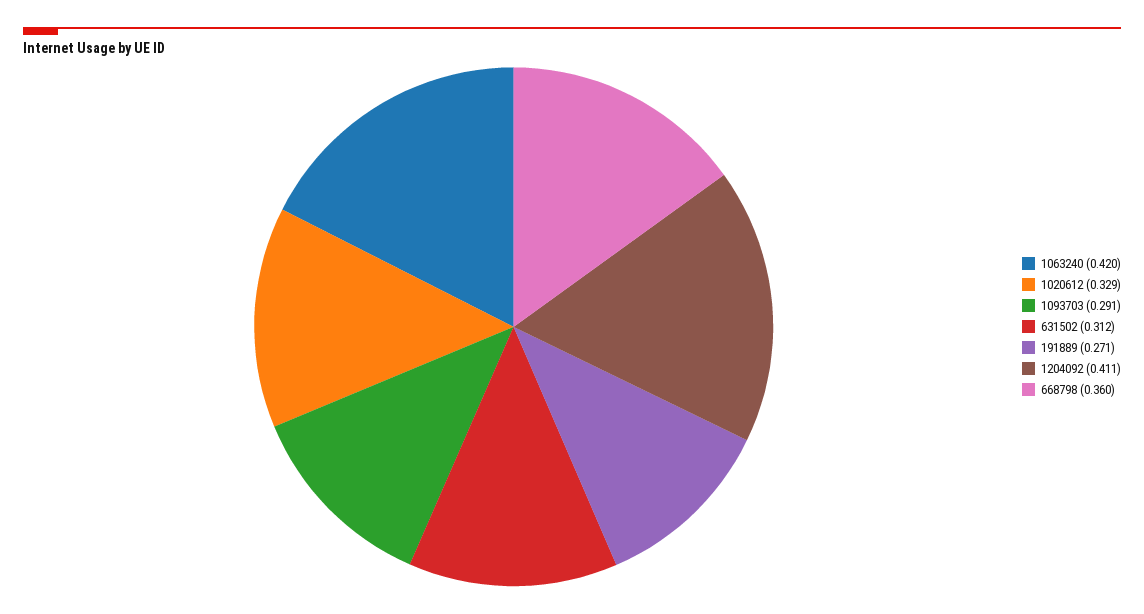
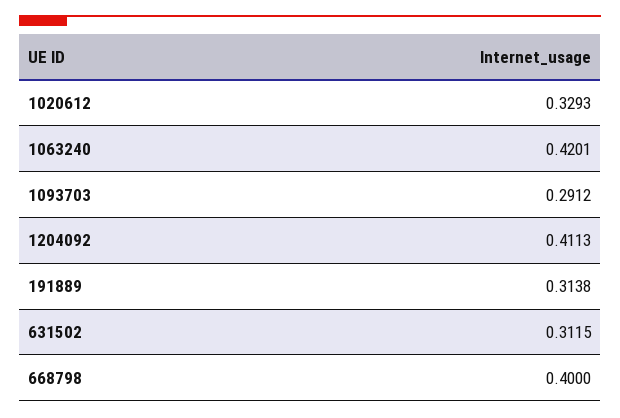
  {
    "1063240": 0.4201,
    "1020612": 0.3293,
    "1093703": 0.2912,
    "631502": 0.3115,
-   "191889": 0.271,
+   "191889": 0.3138,
    "1204092": 0.4113,
-   "668798": 0.36
+   "668798": 0.4
  }

